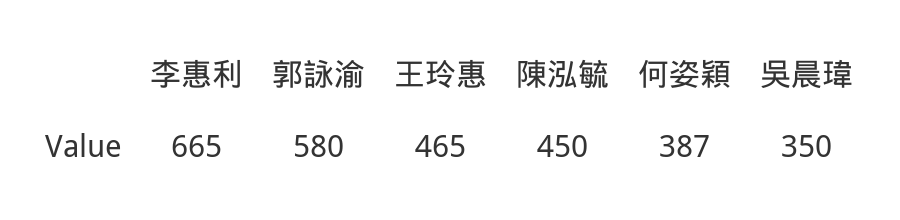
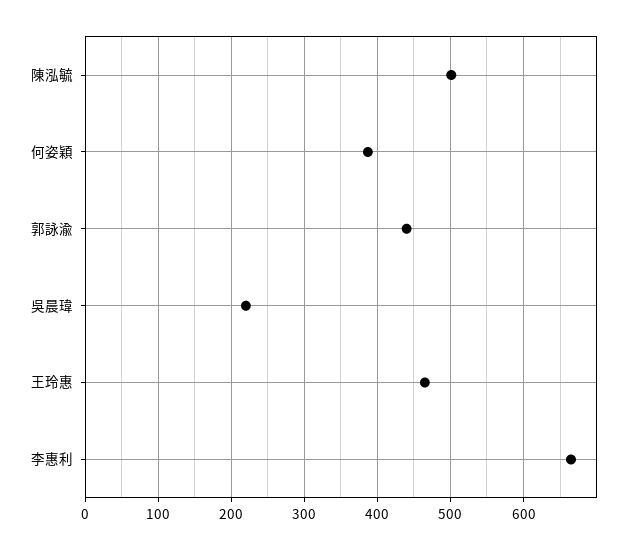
  {
    "李惠利": 665,
-   "郭詠渝": 580,
+   "郭詠渝": 440,
    "王玲惠": 465,
-   "陳泓毓": 450,
+   "陳泓毓": 500,
    "何姿穎": 387,
-   "吳晨瑋": 350
+   "吳晨瑋": 220
  }

